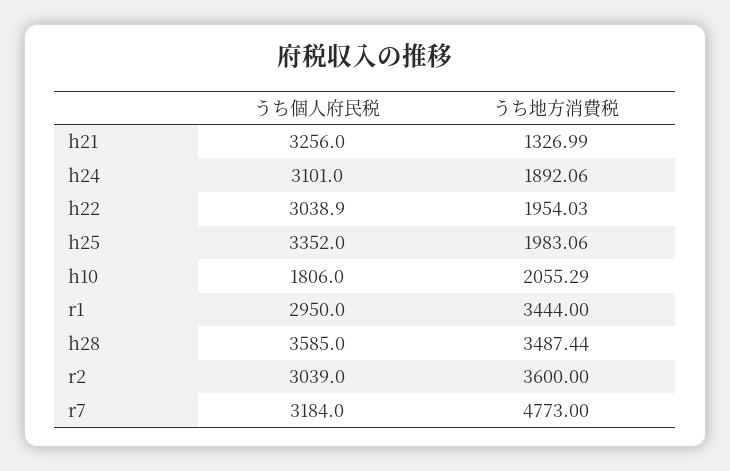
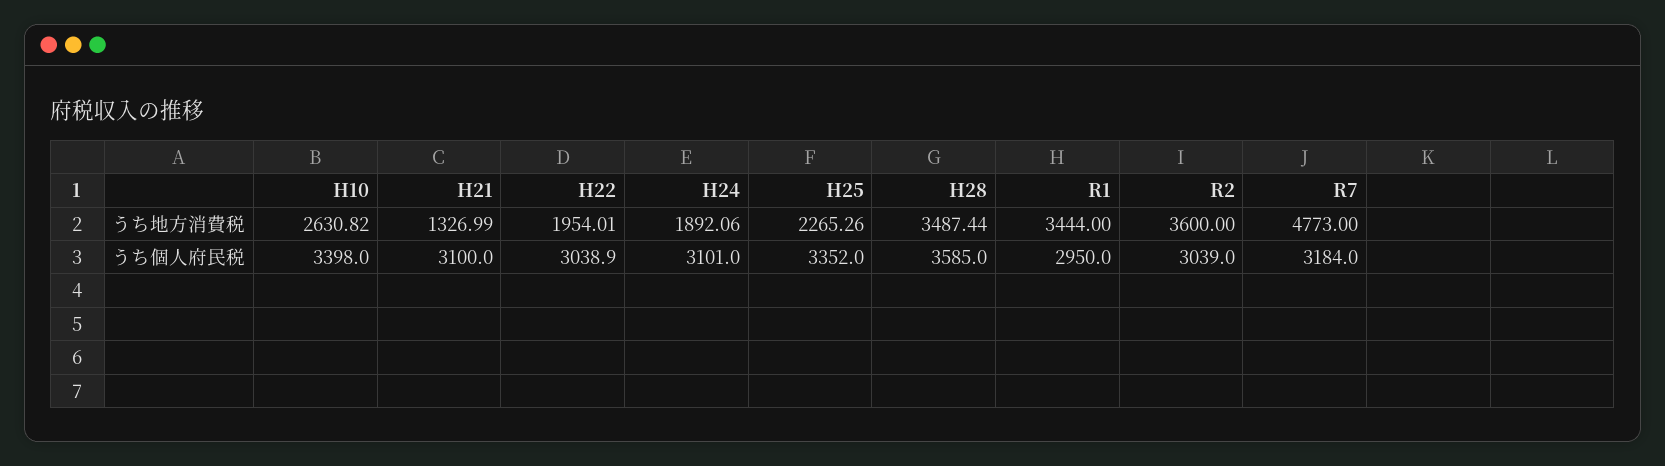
  {
    "うち個人府民税": {
-     "h21": 3256,
+     "h21": 3100,
      "h24": 3101,
      "h22": 3038.9,
      "h25": 3352,
-     "h10": 1806,
+     "h10": 3398,
      "r1": 2950,
      "h28": 3585,
      "r2": 3039,
      "r7": 3184
    },
    "うち地方消費税": {
      "h21": 1326.99,
      "h24": 1892.06,
-     "h22": 1954.03,
+     "h22": 1954.01,
-     "h25": 1983.06,
+     "h25": 2265.26,
-     "h10": 2055.29,
+     "h10": 2630.82,
      "r1": 3444,
      "h28": 3487.44,
      "r2": 3600,
      "r7": 4773
    }
  }

